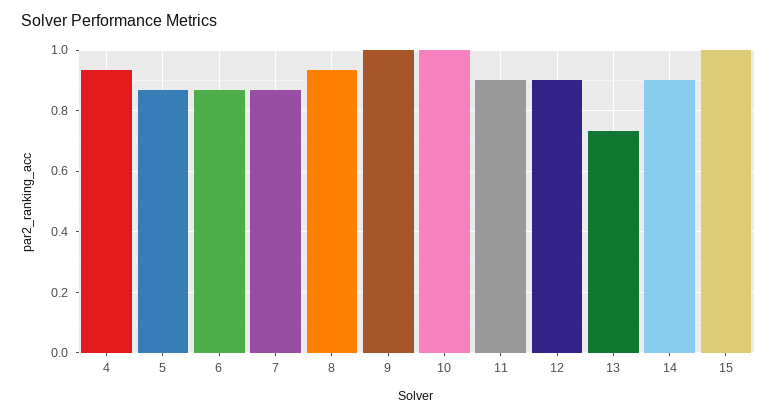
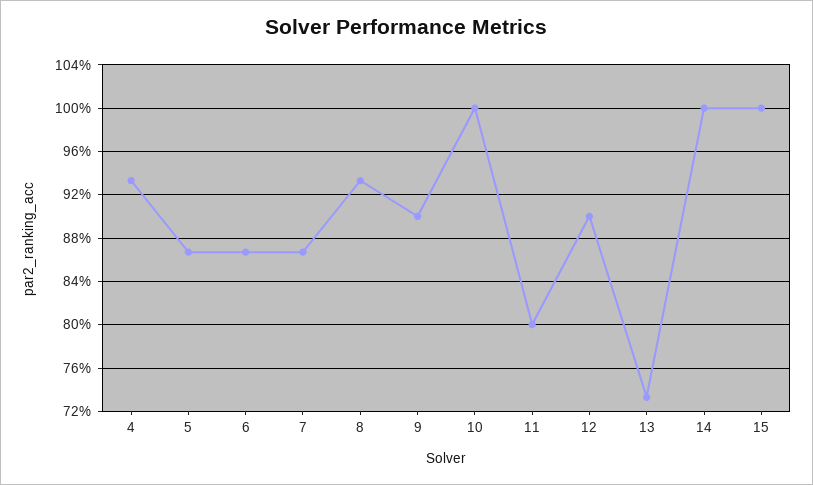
  {
    "4": 0.93,
    "5": 0.87,
    "6": 0.87,
    "7": 0.87,
    "8": 0.93,
-   "9": 1,
+   "9": 0.9,
    "10": 1,
-   "11": 0.9,
+   "11": 0.8,
    "12": 0.9,
    "13": 0.73,
-   "14": 0.9,
+   "14": 1,
    "15": 1
  }

